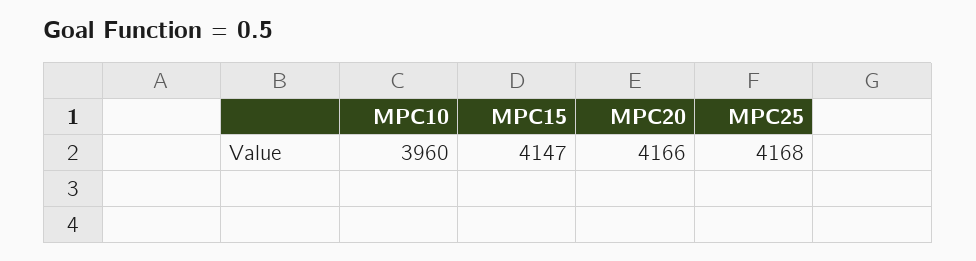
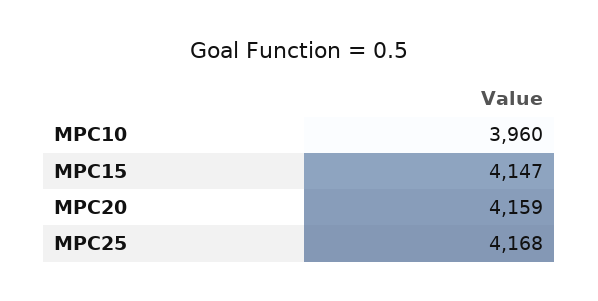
  {
    "MPC10": 3960,
    "MPC15": 4147,
-   "MPC20": 4166,
+   "MPC20": 4159,
    "MPC25": 4168
  }

